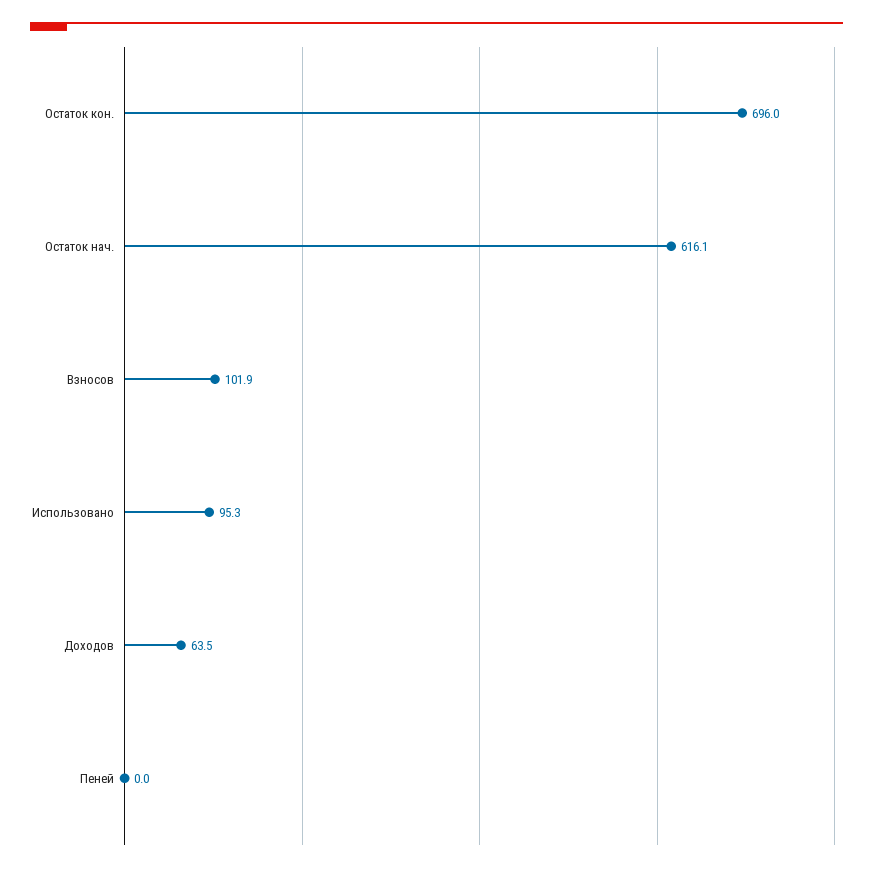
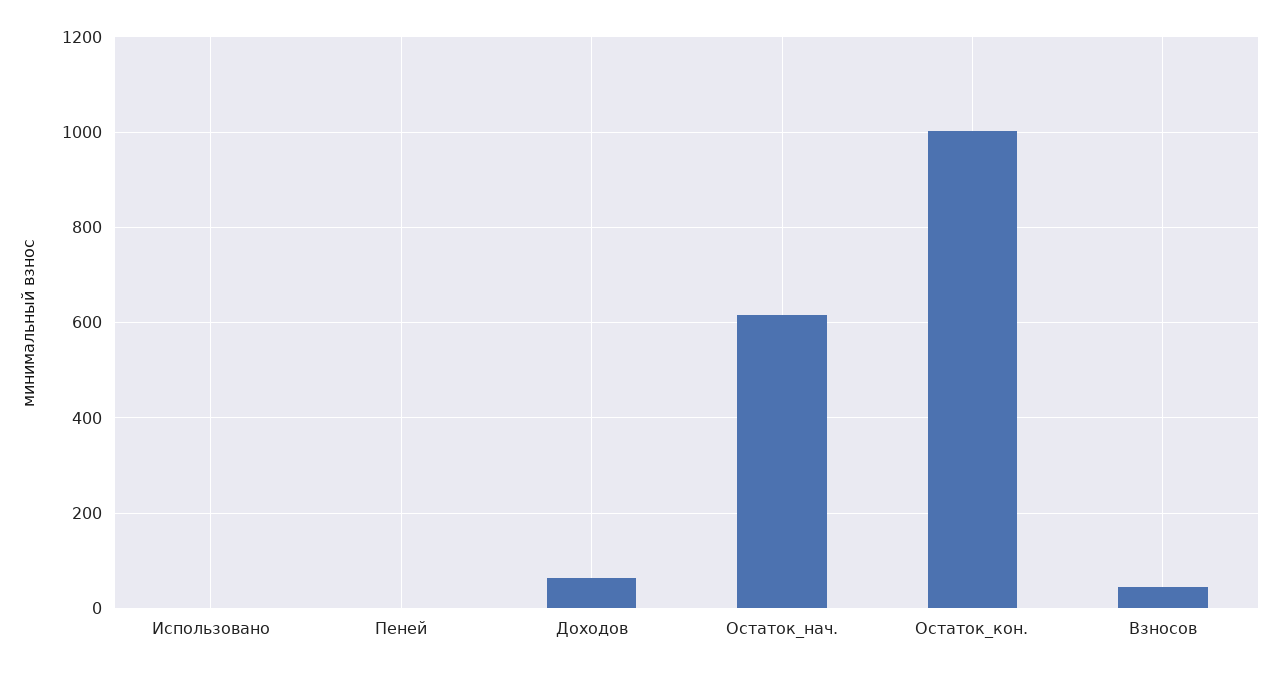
  {
-   "Остаток кон.": 696,
+   "Остаток кон.": 1000,
    "Остаток нач.": 616.1,
-   "Взносов": 101.9,
+   "Взносов": 40,
-   "Использовано": 95.3,
+   "Использовано": 0,
    "Доходов": 63.5,
    "Пеней": 0
  }

